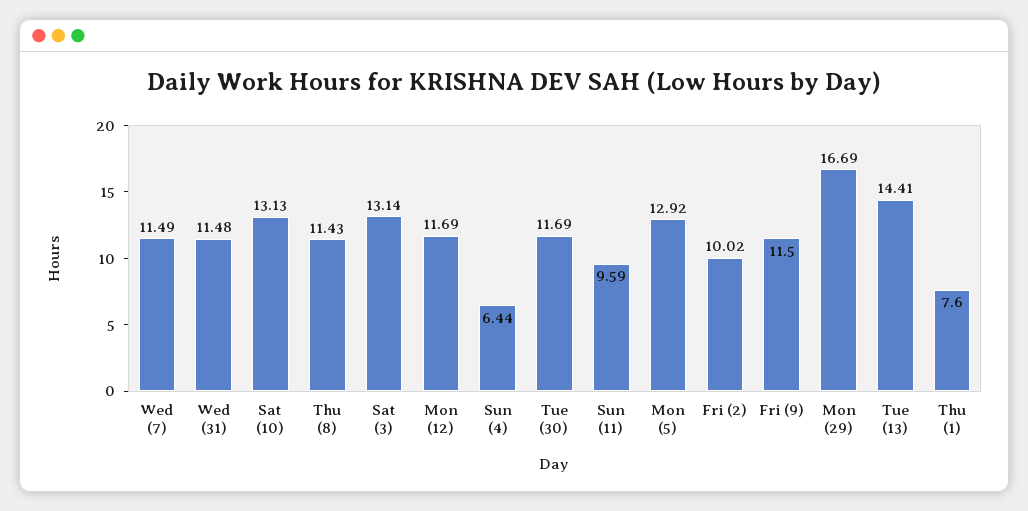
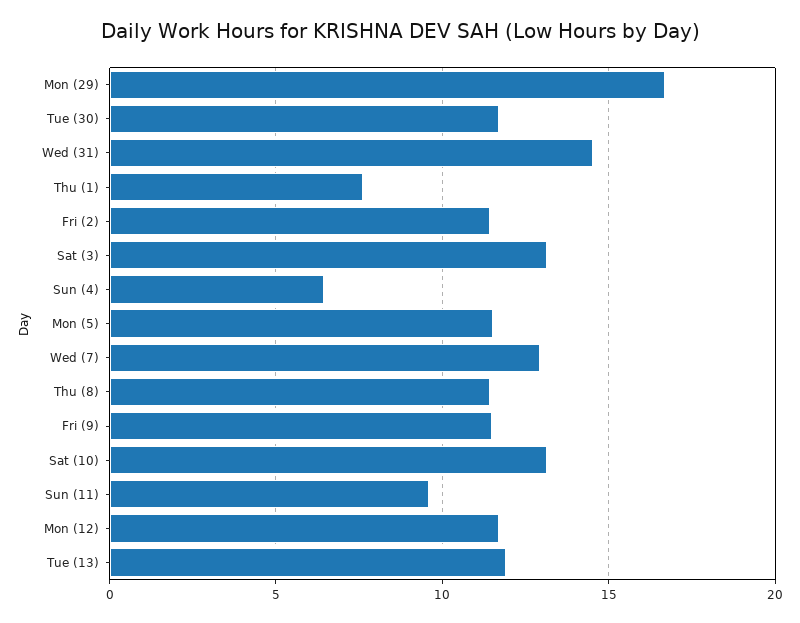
  {
-   "Wed (7)": 11.49,
+   "Wed (7)": 13,
-   "Wed (31)": 11.48,
+   "Wed (31)": 14.5,
    "Sat (10)": 13.13,
    "Thu (8)": 11.43,
    "Sat (3)": 13.14,
    "Mon (12)": 11.69,
    "Sun (4)": 6.44,
    "Tue (30)": 11.69,
    "Sun (11)": 9.59,
-   "Mon (5)": 12.92,
+   "Mon (5)": 11.5,
-   "Fri (2)": 10.02,
+   "Fri (2)": 11.5,
    "Fri (9)": 11.5,
    "Mon (29)": 16.69,
-   "Tue (13)": 14.41,
+   "Tue (13)": 12,
    "Thu (1)": 7.6
  }

